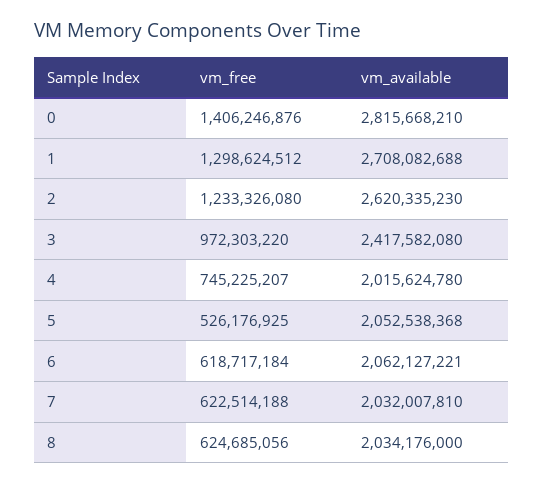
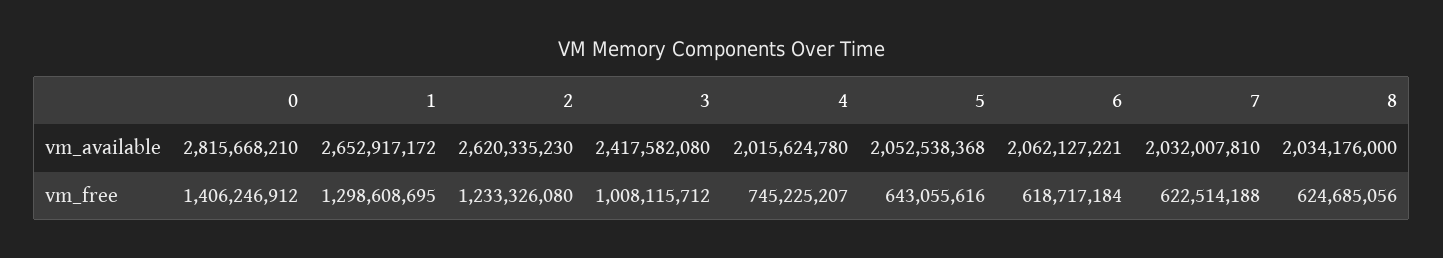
  {
    "vm_free": {
-     "0": 1406246876,
+     "0": 1406246912,
-     "1": 1298624512,
+     "1": 1298608695,
      "2": 1233326080,
-     "3": 972303220,
+     "3": 1008115712,
      "4": 745225207,
-     "5": 526176925,
+     "5": 643055616,
      "6": 618717184,
      "7": 622514188,
      "8": 624685056
    },
    "vm_available": {
      "0": 2815668210,
-     "1": 2708082688,
+     "1": 2652917172,
      "2": 2620335230,
      "3": 2417582080,
      "4": 2015624780,
      "5": 2052538368,
      "6": 2062127221,
      "7": 2032007810,
      "8": 2034176000
    }
  }

